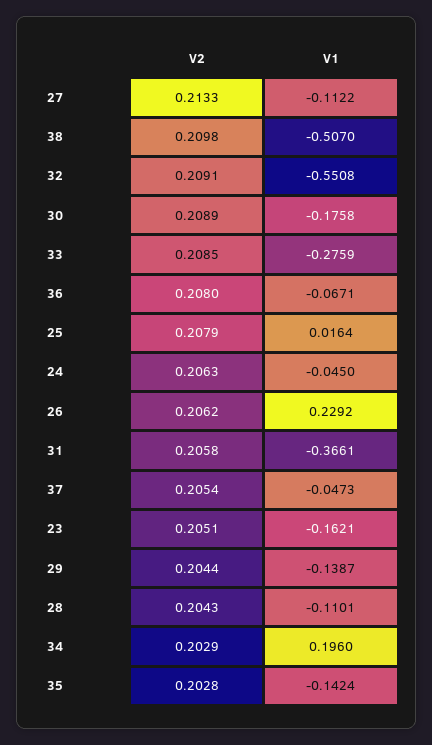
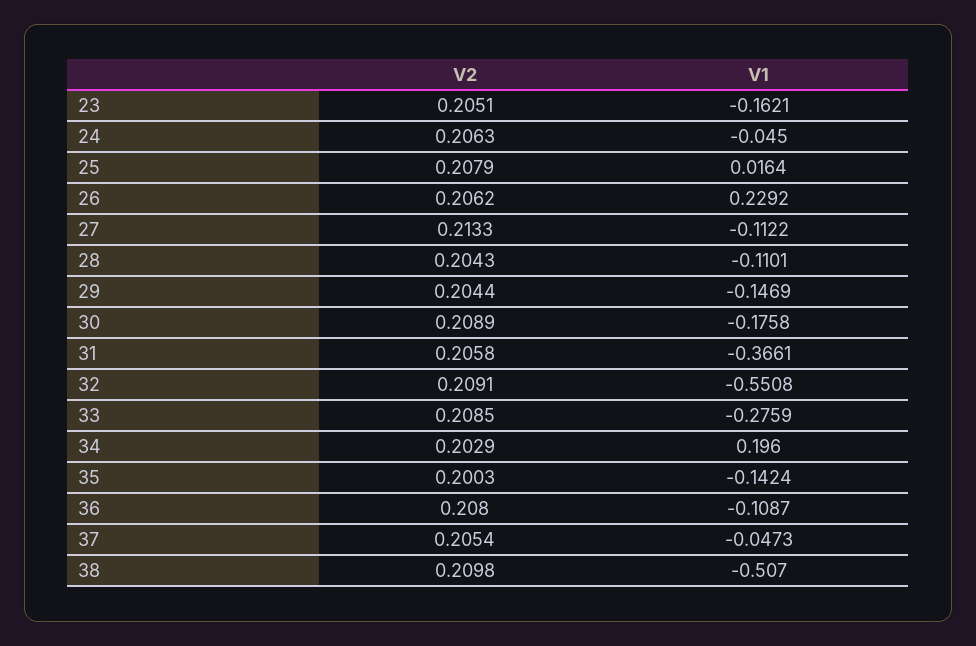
  {
    "V2": {
      "27": 0.2133,
      "38": 0.2098,
      "32": 0.2091,
      "30": 0.2089,
      "33": 0.2085,
      "36": 0.208,
      "25": 0.2079,
      "24": 0.2063,
      "26": 0.2062,
      "31": 0.2058,
      "37": 0.2054,
      "23": 0.2051,
      "29": 0.2044,
      "28": 0.2043,
      "34": 0.2029,
-     "35": 0.2028
+     "35": 0.2003
    },
    "V1": {
      "27": -0.1122,
      "38": -0.507,
      "32": -0.5508,
      "30": -0.1758,
      "33": -0.2759,
-     "36": -0.0671,
+     "36": -0.1087,
      "25": 0.0164,
      "24": -0.045,
      "26": 0.2292,
      "31": -0.3661,
      "37": -0.0473,
      "23": -0.1621,
-     "29": -0.1387,
+     "29": -0.1469,
      "28": -0.1101,
      "34": 0.196,
      "35": -0.1424
    }
  }

